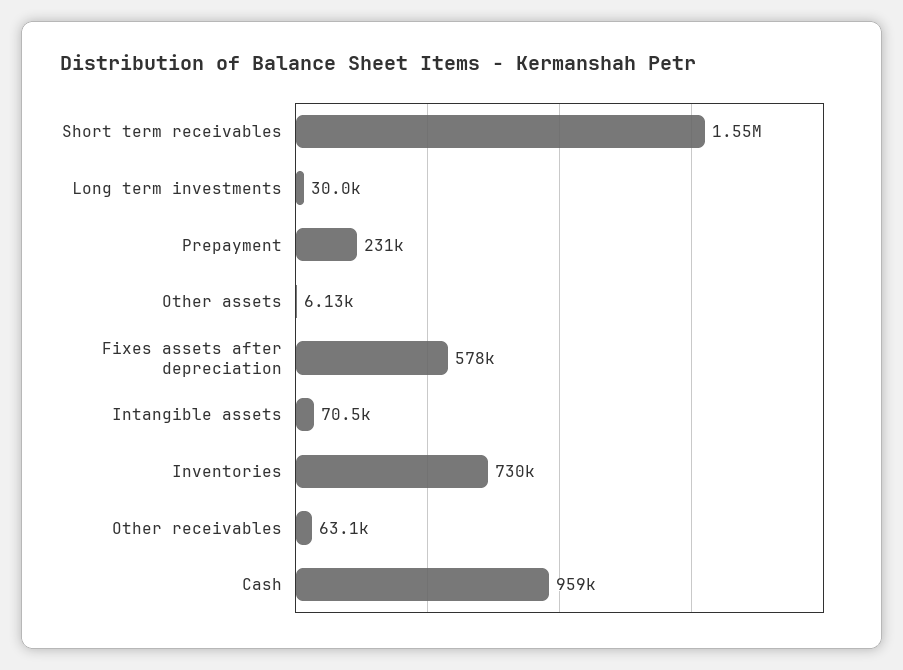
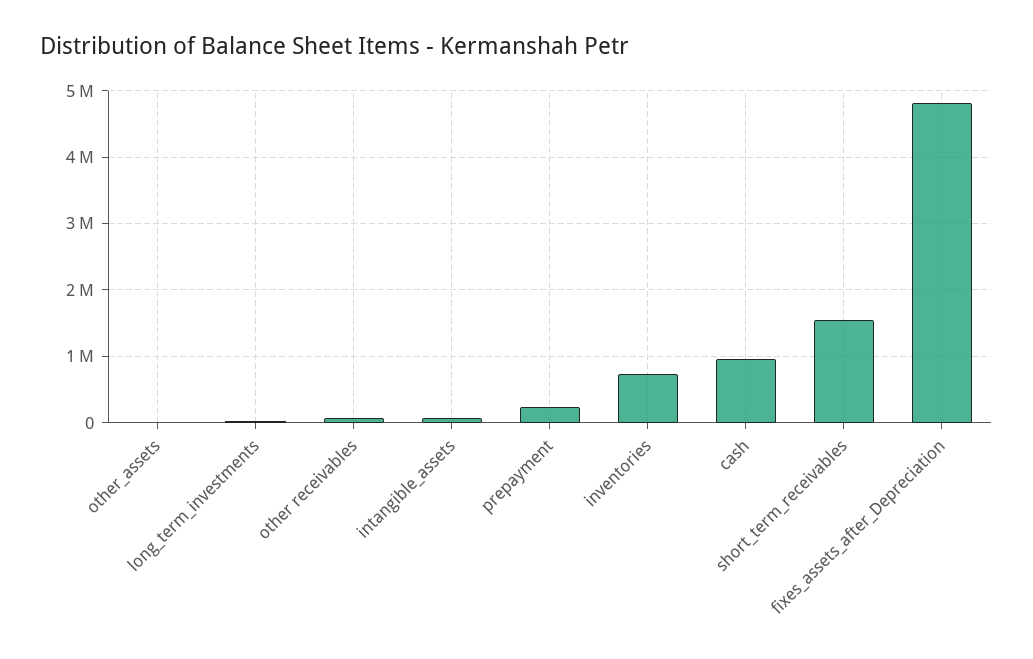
  {
    "Short term receivables": 1550000,
    "Long term investments": 30000,
    "Prepayment": 231000,
    "Other assets": 6130,
-   "Fixes assets after depreciation": 578000,
+   "Fixes assets after depreciation": 4800000,
    "Intangible assets": 70500,
    "Inventories": 730000,
    "Other receivables": 63100,
    "Cash": 959000
  }

